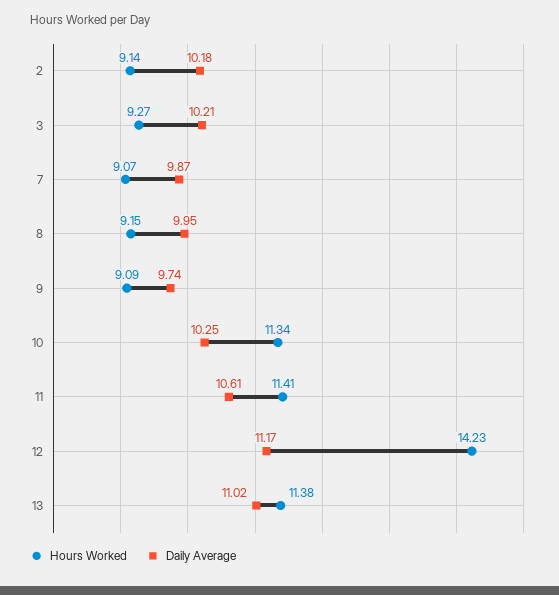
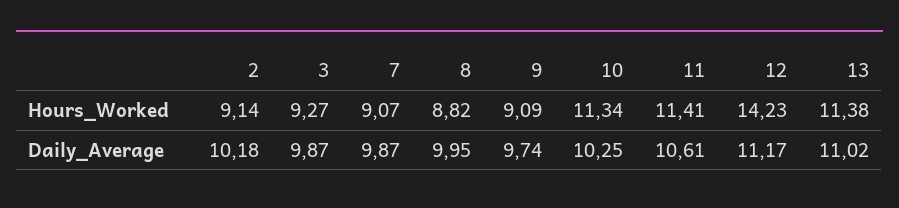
  {
    "Hours Worked": {
      "2": 9.14,
      "3": 9.27,
      "7": 9.07,
-     "8": 9.15,
+     "8": 8.82,
      "9": 9.09,
      "10": 11.34,
      "11": 11.41,
      "12": 14.23,
      "13": 11.38
    },
    "Daily Average": {
      "2": 10.18,
-     "3": 10.21,
+     "3": 9.87,
      "7": 9.87,
      "8": 9.95,
      "9": 9.74,
      "10": 10.25,
      "11": 10.61,
      "12": 11.17,
      "13": 11.02
    }
  }

